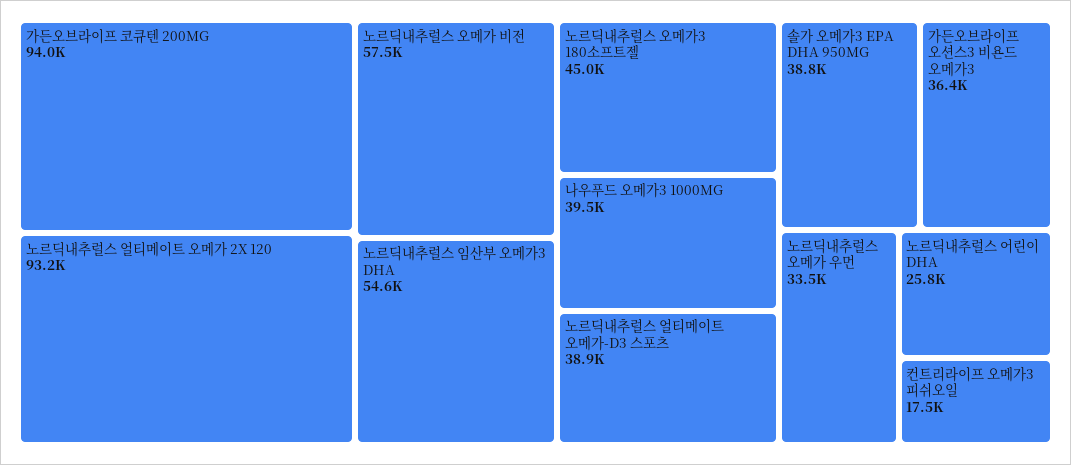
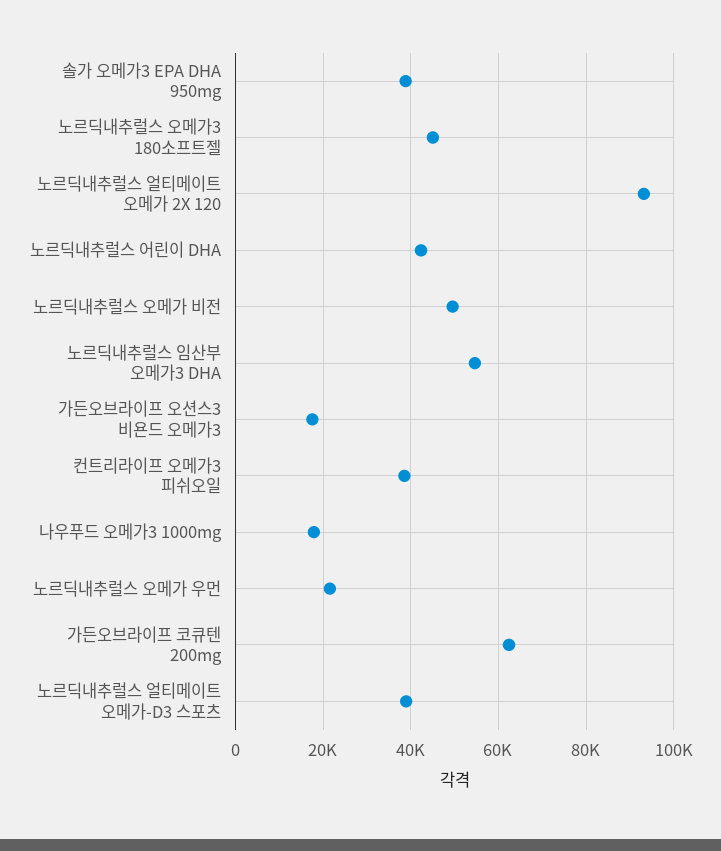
  {
-   "가든오브라이프 코큐텐 200MG": 94000,
+   "가든오브라이프 코큐텐 200MG": 62000,
    "노르딕내추럴스 얼티메이트 오메가 2X 120": 93200,
-   "노르딕내추럴스 오메가 비전": 57500,
+   "노르딕내추럴스 오메가 비전": 50000,
    "노르딕내추럴스 임산부 오메가3 DHA": 54600,
    "노르딕내추럴스 오메가3 180소프트젤": 45000,
-   "나우푸드 오메가3 1000MG": 39500,
+   "나우푸드 오메가3 1000MG": 18000,
    "노르딕내추럴스 얼티메이트 오메가-D3 스포츠": 38900,
    "솔가 오메가3 EPA DHA 950MG": 38800,
-   "가든오브라이프 오션스3 비욘드 오메가3": 36400,
+   "가든오브라이프 오션스3 비욘드 오메가3": 18000,
-   "노르딕내추럴스 오메가 우먼": 33500,
+   "노르딕내추럴스 오메가 우먼": 22000,
-   "노르딕내추럴스 어린이 DHA": 25800,
+   "노르딕내추럴스 어린이 DHA": 42000,
-   "컨트리라이프 오메가3 피쉬오일": 17500
+   "컨트리라이프 오메가3 피쉬오일": 38000
  }

